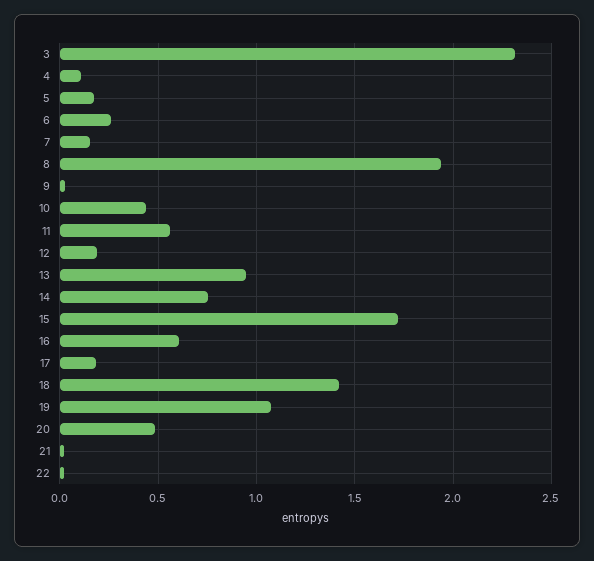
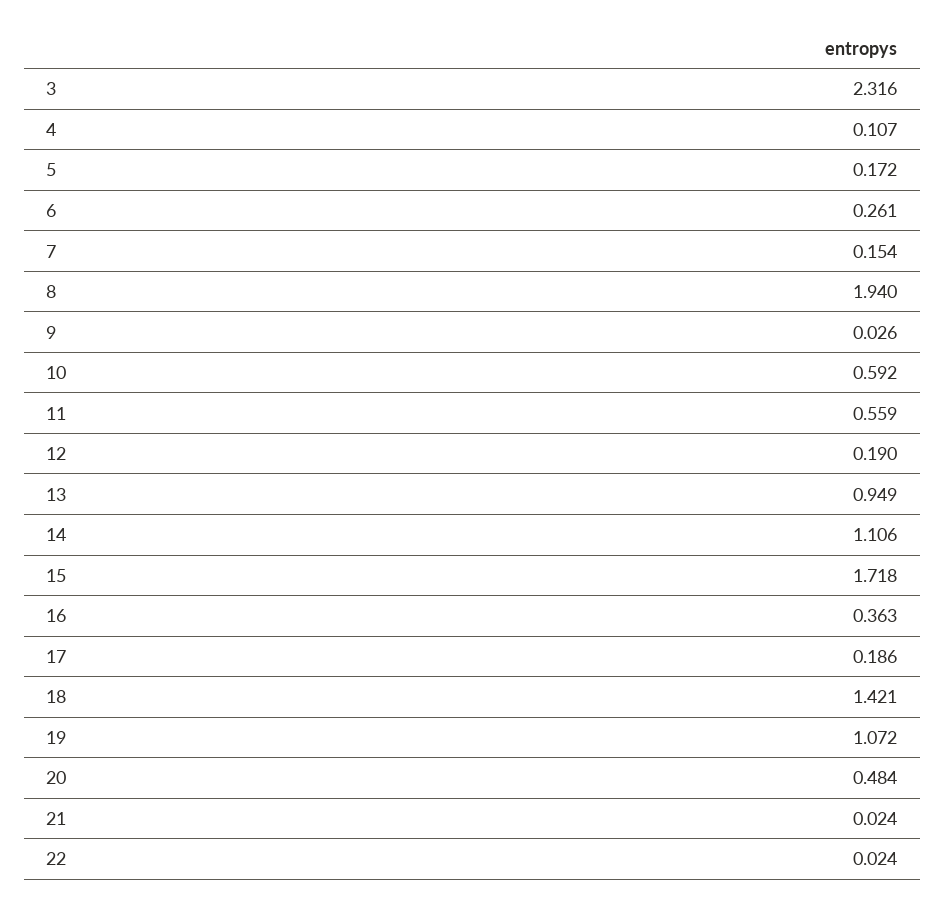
  {
    "3": 2.316,
    "4": 0.107,
    "5": 0.172,
    "6": 0.261,
    "7": 0.154,
    "8": 1.94,
    "9": 0.026,
-   "10": 0.45,
+   "10": 0.592,
    "11": 0.559,
    "12": 0.19,
    "13": 0.949,
-   "14": 0.75,
+   "14": 1.106,
    "15": 1.718,
-   "16": 0.6,
+   "16": 0.363,
    "17": 0.186,
    "18": 1.421,
    "19": 1.072,
    "20": 0.484,
    "21": 0.024,
    "22": 0.024
  }

